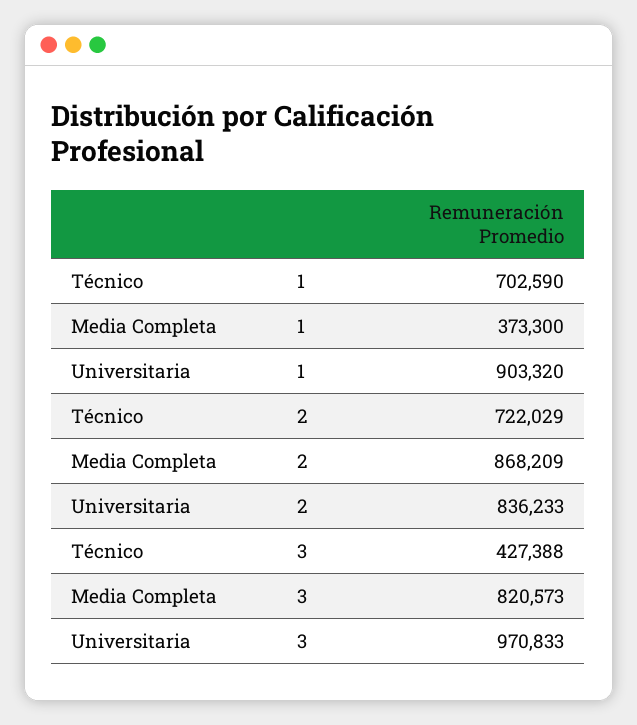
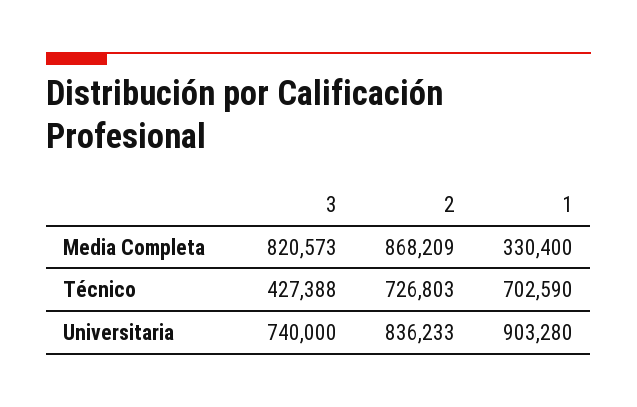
  {
    "Técnico": {
      "1": 702590,
-     "2": 722029,
+     "2": 726803,
      "3": 427388
    },
    "Media Completa": {
-     "1": 373300,
+     "1": 330400,
      "2": 868209,
      "3": 820573
    },
    "Universitaria": {
-     "1": 903320,
+     "1": 903280,
      "2": 836233,
-     "3": 970833
+     "3": 740000
    }
  }

